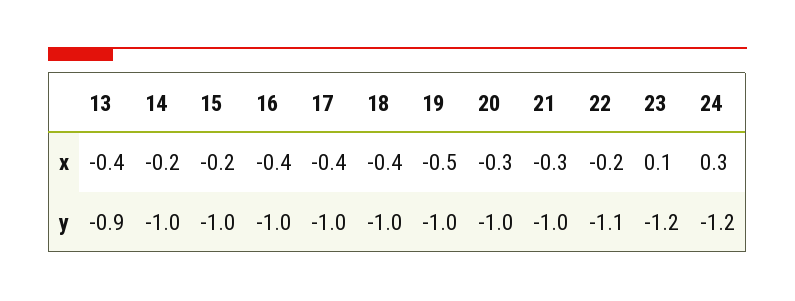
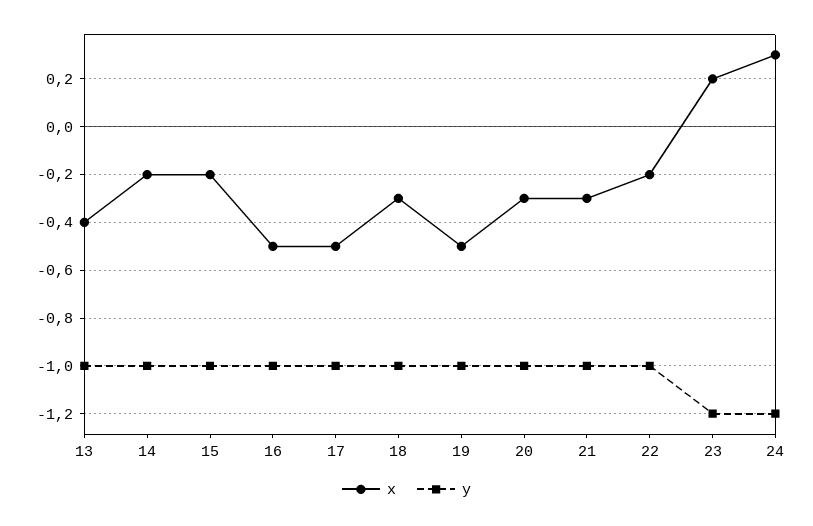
  {
    "x": {
      "13": -0.4,
      "14": -0.2,
      "15": -0.2,
-     "16": -0.4,
+     "16": -0.5,
-     "17": -0.4,
+     "17": -0.5,
-     "18": -0.4,
+     "18": -0.3,
      "19": -0.5,
      "20": -0.3,
      "21": -0.3,
      "22": -0.2,
-     "23": 0.1,
+     "23": 0.2,
      "24": 0.3
    },
    "y": {
-     "13": -0.9,
+     "13": -1,
      "14": -1,
      "15": -1,
      "16": -1,
      "17": -1,
      "18": -1,
      "19": -1,
      "20": -1,
      "21": -1,
-     "22": -1.1,
+     "22": -1,
      "23": -1.2,
      "24": -1.2
    }
  }

